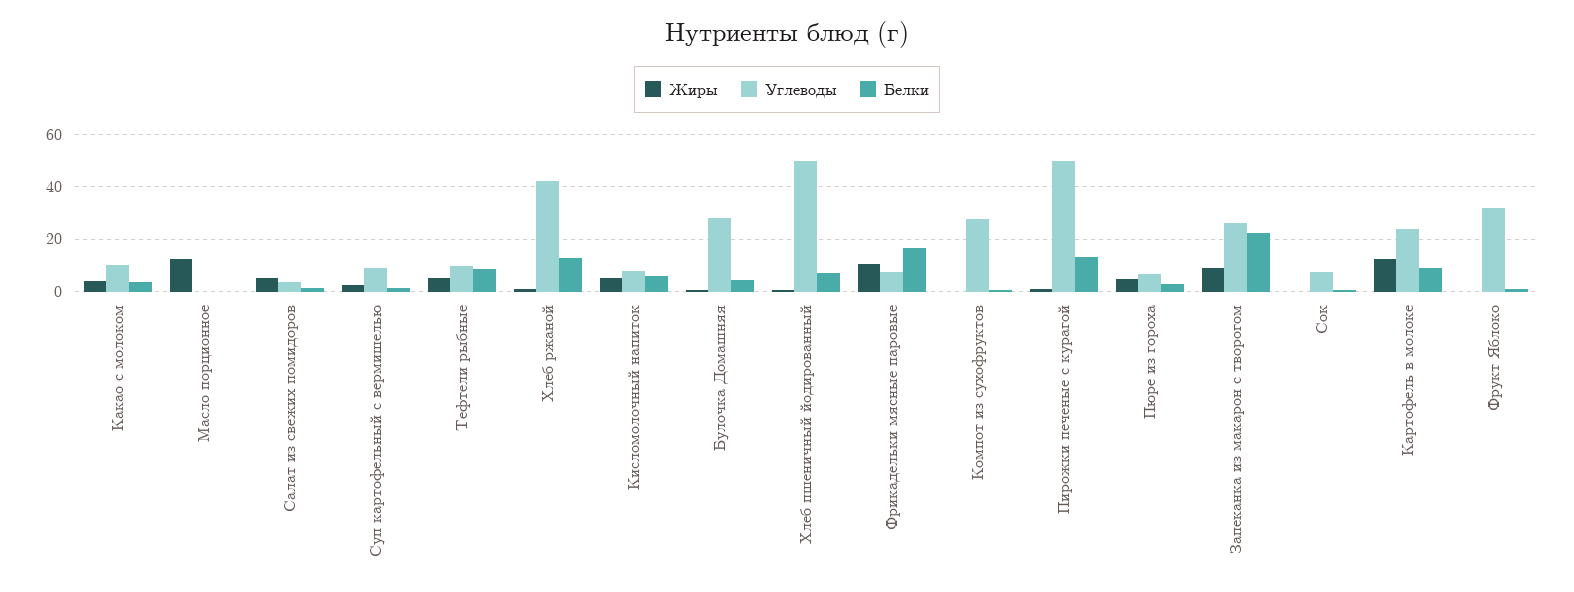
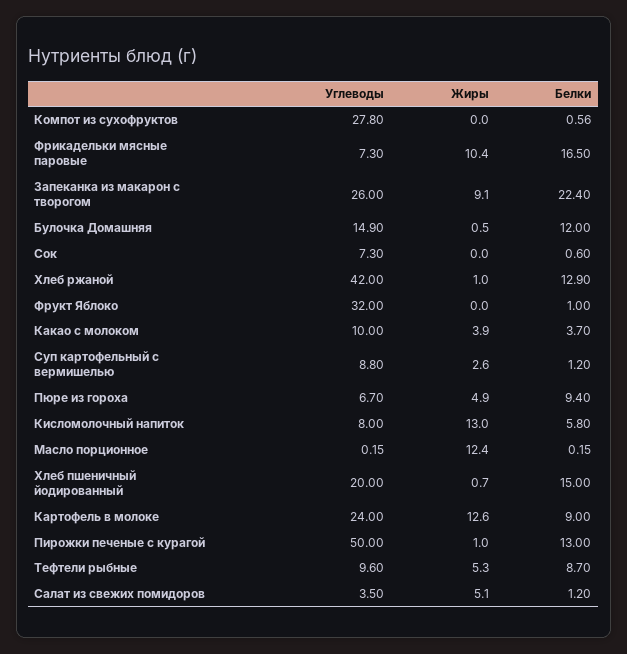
  {
    "Жиры": {
      "Какао с молоком": 3.9,
      "Масло порционное": 12.4,
      "Салат из свежих помидоров": 5.1,
      "Суп картофельный с вермишелью": 2.6,
      "Тефтели рыбные": 5.3,
      "Хлеб ржаной": 1,
-     "Кисломолочный напиток": 5,
+     "Кисломолочный напиток": 13,
      "Булочка Домашняя": 0.5,
      "Хлеб пшеничный йодированный": 0.7,
      "Фрикадельки мясные паровые": 10.4,
      "Компот из сухофруктов": 0,
      "Пирожки печеные с курагой": 1,
      "Пюре из гороха": 4.9,
      "Запеканка из макарон с творогом": 9.1,
      "Сок": 0,
      "Картофель в молоке": 12.6,
      "Фрукт Яблоко": 0
    },
    "Углеводы": {
      "Какао с молоком": 10,
      "Масло порционное": 0.15,
      "Салат из свежих помидоров": 3.5,
      "Суп картофельный с вермишелью": 8.8,
      "Тефтели рыбные": 9.6,
      "Хлеб ржаной": 42,
      "Кисломолочный напиток": 8,
-     "Булочка Домашняя": 27.5,
+     "Булочка Домашняя": 14.9,
-     "Хлеб пшеничный йодированный": 50,
+     "Хлеб пшеничный йодированный": 20,
      "Фрикадельки мясные паровые": 7.3,
      "Компот из сухофруктов": 27.8,
      "Пирожки печеные с курагой": 50,
      "Пюре из гороха": 6.7,
      "Запеканка из макарон с творогом": 26,
      "Сок": 7.3,
      "Картофель в молоке": 24,
      "Фрукт Яблоко": 32
    },
    "Белки": {
      "Какао с молоком": 3.7,
      "Масло порционное": 0.15,
      "Салат из свежих помидоров": 1.2,
      "Суп картофельный с вермишелью": 1.2,
      "Тефтели рыбные": 8.7,
      "Хлеб ржаной": 12.9,
      "Кисломолочный напиток": 5.8,
-     "Булочка Домашняя": 5,
+     "Булочка Домашняя": 12,
-     "Хлеб пшеничный йодированный": 7.5,
+     "Хлеб пшеничный йодированный": 15,
      "Фрикадельки мясные паровые": 16.5,
      "Компот из сухофруктов": 0.56,
      "Пирожки печеные с курагой": 13,
-     "Пюре из гороха": 2.5,
+     "Пюре из гороха": 9.4,
      "Запеканка из макарон с творогом": 22.4,
      "Сок": 0.6,
      "Картофель в молоке": 9,
      "Фрукт Яблоко": 1
    }
  }

